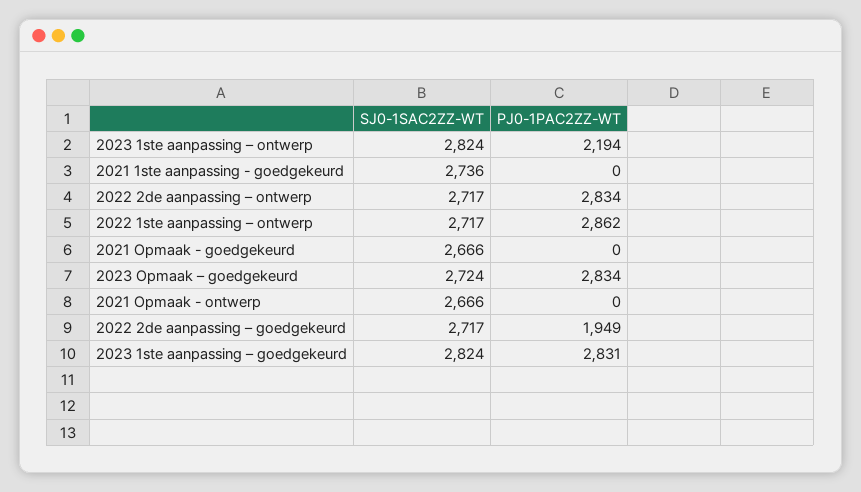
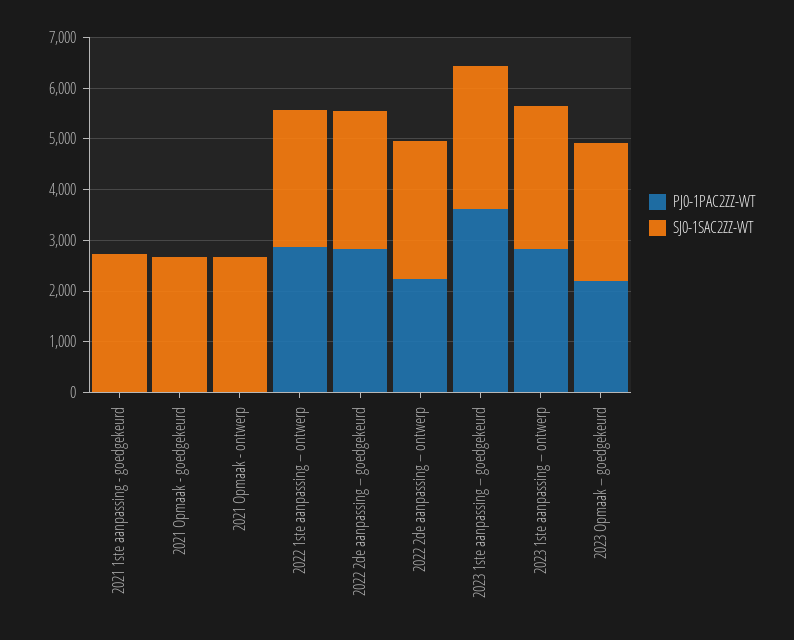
  {
    "SJ0-1SAC2ZZ-WT": {
      "2023 1ste aanpassing – ontwerp": 2824,
      "2021 1ste aanpassing - goedgekeurd": 2736,
      "2022 2de aanpassing – ontwerp": 2717,
      "2022 1ste aanpassing – ontwerp": 2717,
      "2021 Opmaak - goedgekeurd": 2666,
      "2023 Opmaak – goedgekeurd": 2724,
      "2021 Opmaak - ontwerp": 2666,
      "2022 2de aanpassing – goedgekeurd": 2717,
      "2023 1ste aanpassing – goedgekeurd": 2824
    },
    "PJ0-1PAC2ZZ-WT": {
-     "2023 1ste aanpassing – ontwerp": 2194,
+     "2023 1ste aanpassing – ontwerp": 2800,
      "2021 1ste aanpassing - goedgekeurd": 0,
-     "2022 2de aanpassing – ontwerp": 2834,
+     "2022 2de aanpassing – ontwerp": 2200,
      "2022 1ste aanpassing – ontwerp": 2862,
      "2021 Opmaak - goedgekeurd": 0,
-     "2023 Opmaak – goedgekeurd": 2834,
+     "2023 Opmaak – goedgekeurd": 2200,
      "2021 Opmaak - ontwerp": 0,
-     "2022 2de aanpassing – goedgekeurd": 1949,
+     "2022 2de aanpassing – goedgekeurd": 2800,
-     "2023 1ste aanpassing – goedgekeurd": 2831
+     "2023 1ste aanpassing – goedgekeurd": 3600
    }
  }

